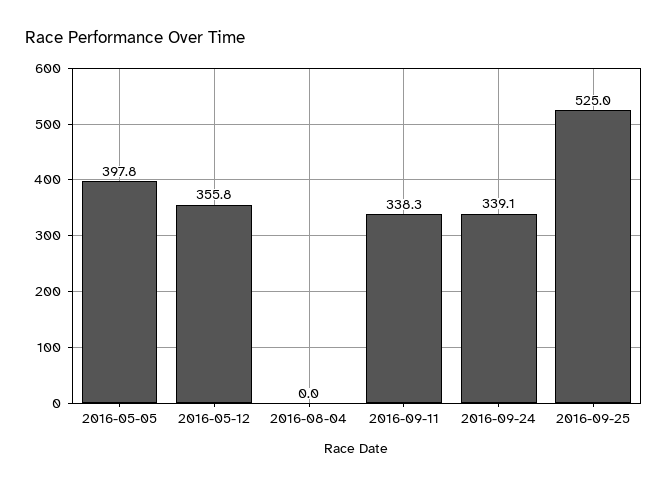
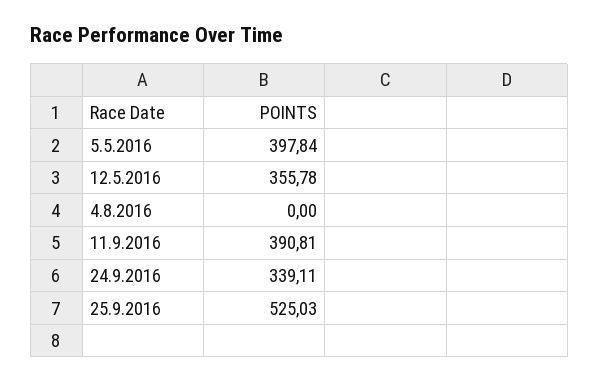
  {
    "2016-05-05": 397.84,
    "2016-05-12": 355.78,
    "2016-08-04": 0,
-   "2016-09-11": 338.3,
+   "2016-09-11": 390.81,
    "2016-09-24": 339.11,
    "2016-09-25": 525.03
  }

